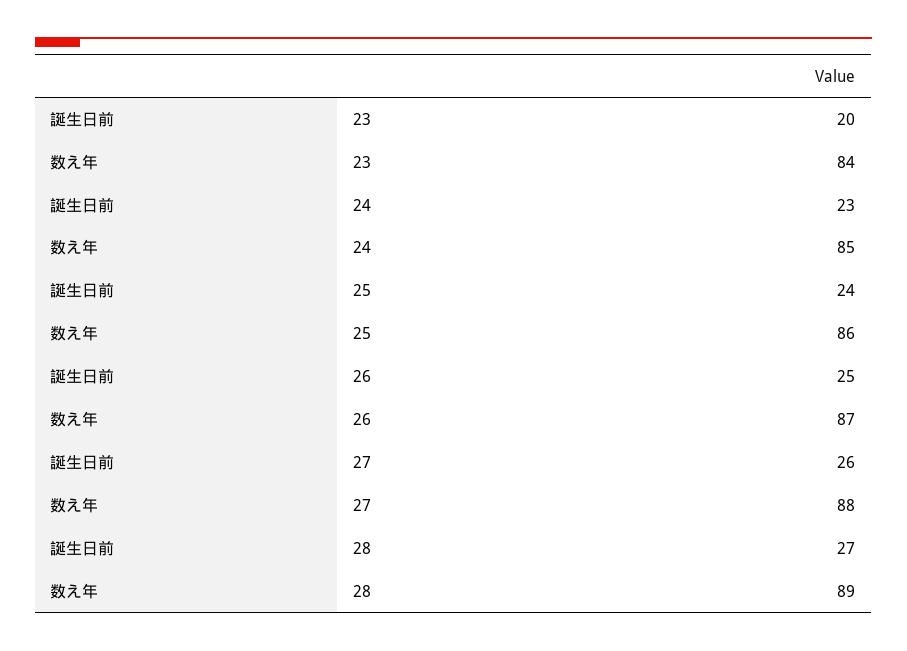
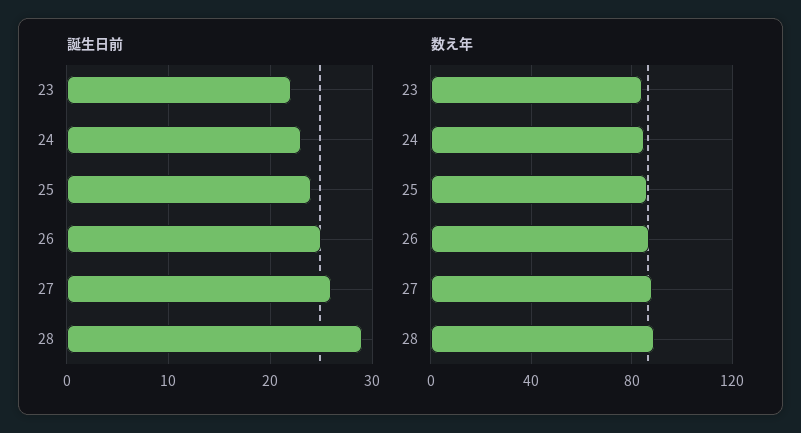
  {
    "誕生日前": {
-     "23": 20,
+     "23": 22,
      "24": 23,
      "25": 24,
      "26": 25,
      "27": 26,
-     "28": 27
+     "28": 29
    },
    "数え年": {
      "23": 84,
      "24": 85,
      "25": 86,
      "26": 87,
      "27": 88,
      "28": 89
    }
  }

